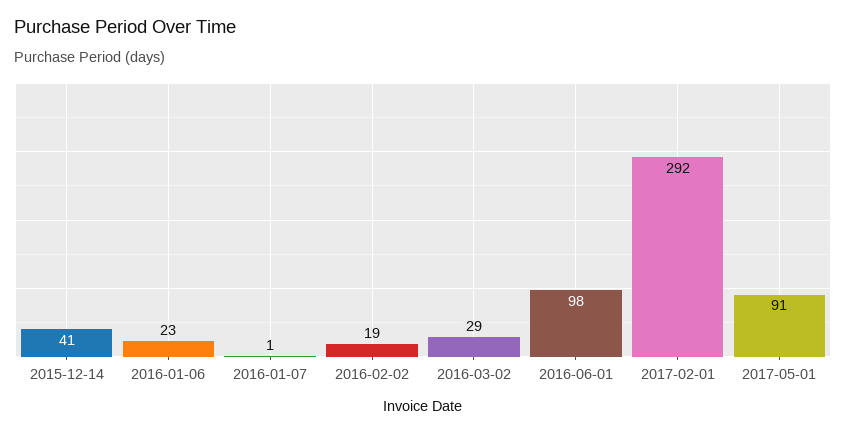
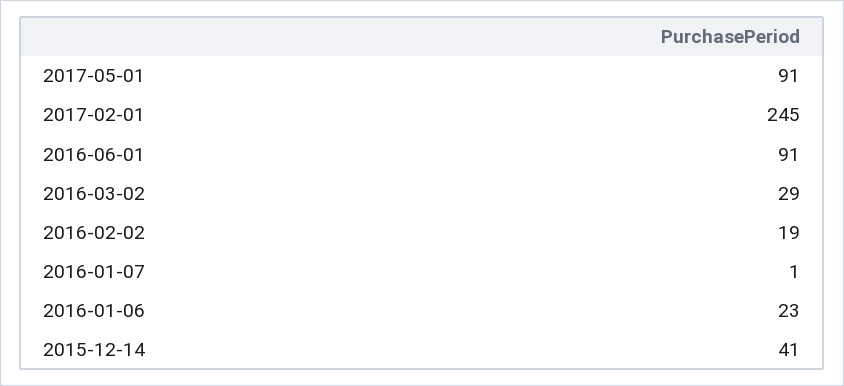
  {
    "2015-12-14": 41,
    "2016-01-06": 23,
    "2016-01-07": 1,
    "2016-02-02": 19,
    "2016-03-02": 29,
-   "2016-06-01": 98,
+   "2016-06-01": 91,
-   "2017-02-01": 292,
+   "2017-02-01": 245,
    "2017-05-01": 91
  }

